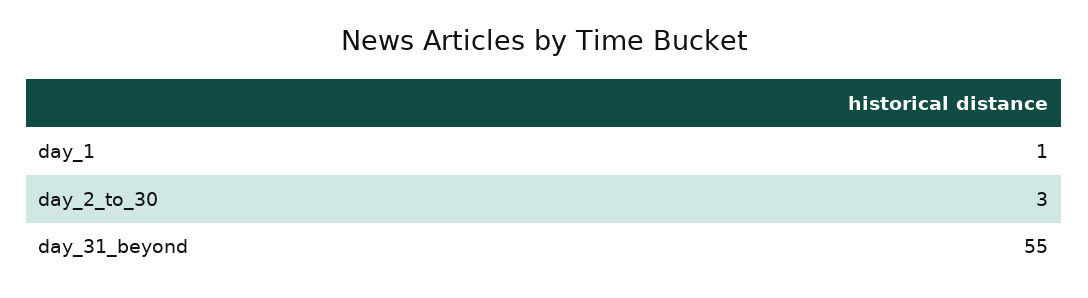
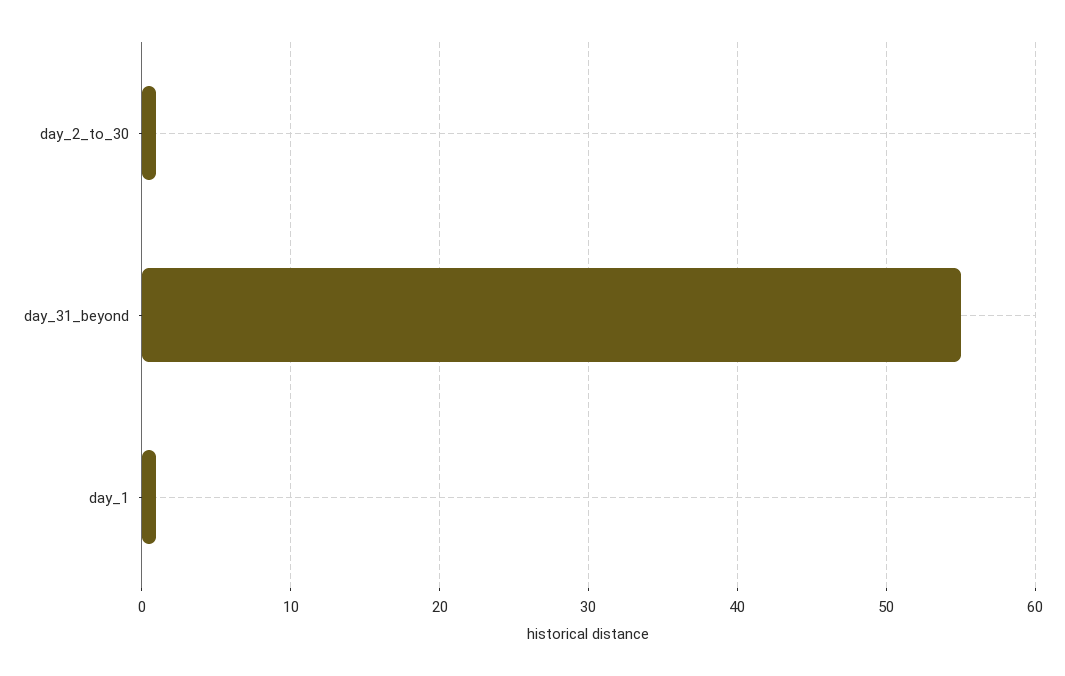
  {
    "day_1": 1,
-   "day_2_to_30": 3,
+   "day_2_to_30": 1,
    "day_31_beyond": 55
  }

